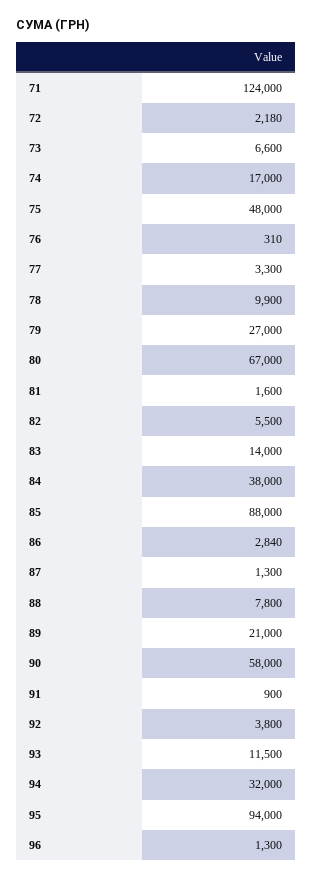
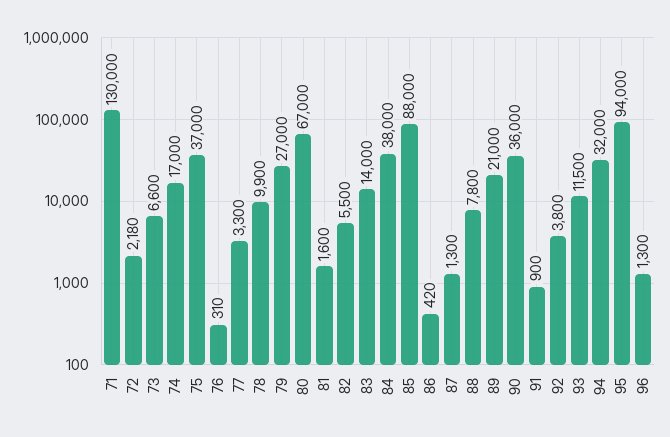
  {
-   "71": 124000,
+   "71": 130000,
    "72": 2180,
    "73": 6600,
    "74": 17000,
-   "75": 48000,
+   "75": 37000,
    "76": 310,
    "77": 3300,
    "78": 9900,
    "79": 27000,
    "80": 67000,
    "81": 1600,
    "82": 5500,
    "83": 14000,
    "84": 38000,
    "85": 88000,
-   "86": 2840,
+   "86": 420,
    "87": 1300,
    "88": 7800,
    "89": 21000,
-   "90": 58000,
+   "90": 36000,
    "91": 900,
    "92": 3800,
    "93": 11500,
    "94": 32000,
    "95": 94000,
    "96": 1300
  }

